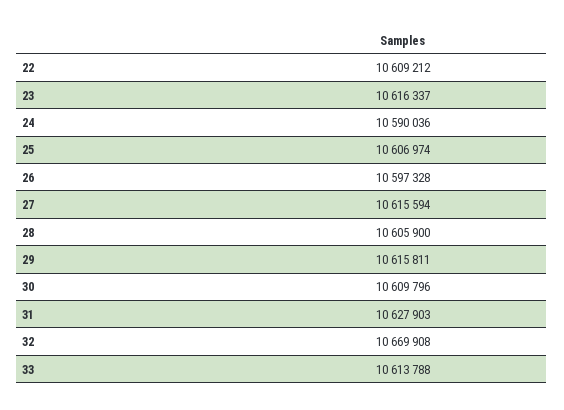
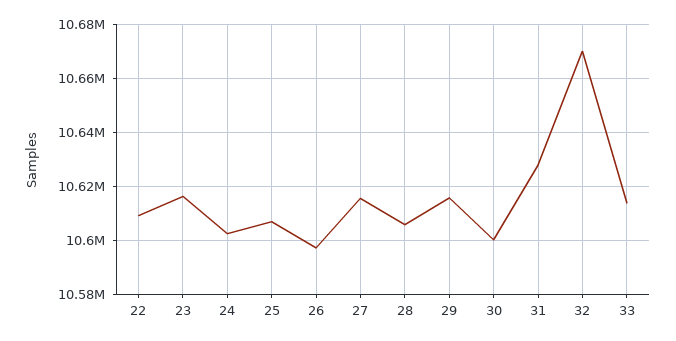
  {
    "22": 10609212,
    "23": 10616337,
-   "24": 10590036,
+   "24": 10602500,
    "25": 10606974,
    "26": 10597328,
    "27": 10615594,
    "28": 10605900,
    "29": 10615811,
-   "30": 10609796,
+   "30": 10600000,
    "31": 10627903,
    "32": 10669908,
    "33": 10613788
  }

